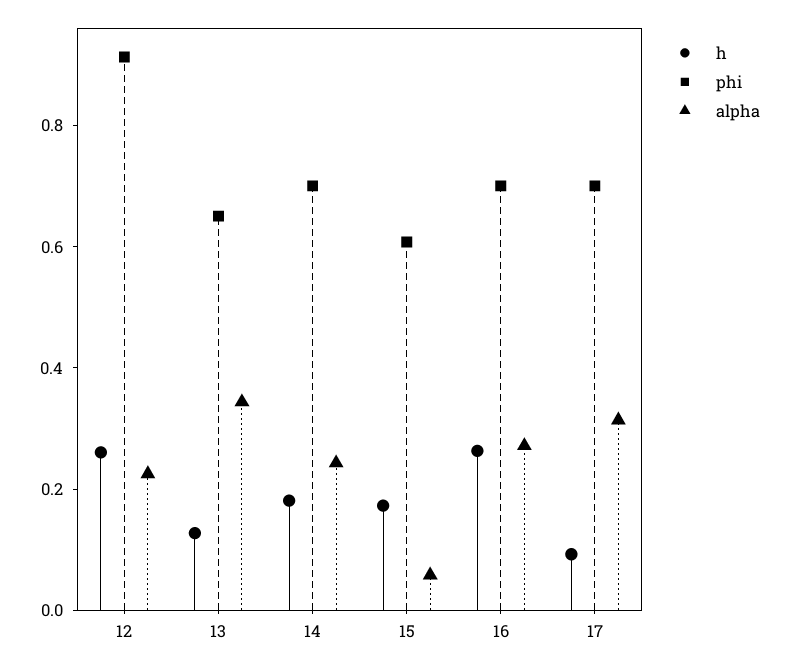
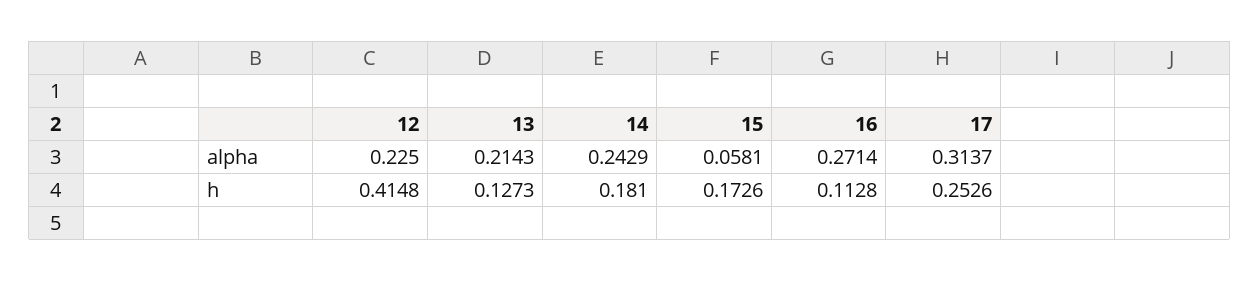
  {
    "h": {
-     "12": 0.25,
+     "12": 0.4148,
      "13": 0.1273,
      "14": 0.181,
      "15": 0.1726,
-     "16": 0.25,
+     "16": 0.1128,
-     "17": 0.1
+     "17": 0.2526
    },
-   "phi": {
-     "12": 0.9,
-     "13": 0.65,
-     "14": 0.7,
-     "15": 0.6,
-     "16": 0.7,
-     "17": 0.7
-   },
    "alpha": {
      "12": 0.225,
-     "13": 0.35,
+     "13": 0.2143,
      "14": 0.2429,
      "15": 0.0581,
      "16": 0.2714,
      "17": 0.3137
    }
  }

